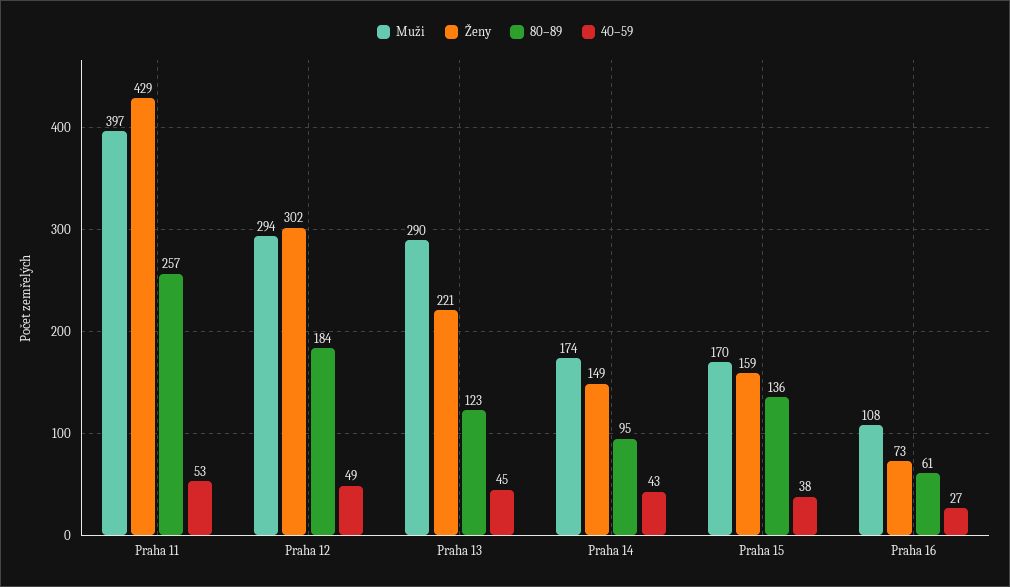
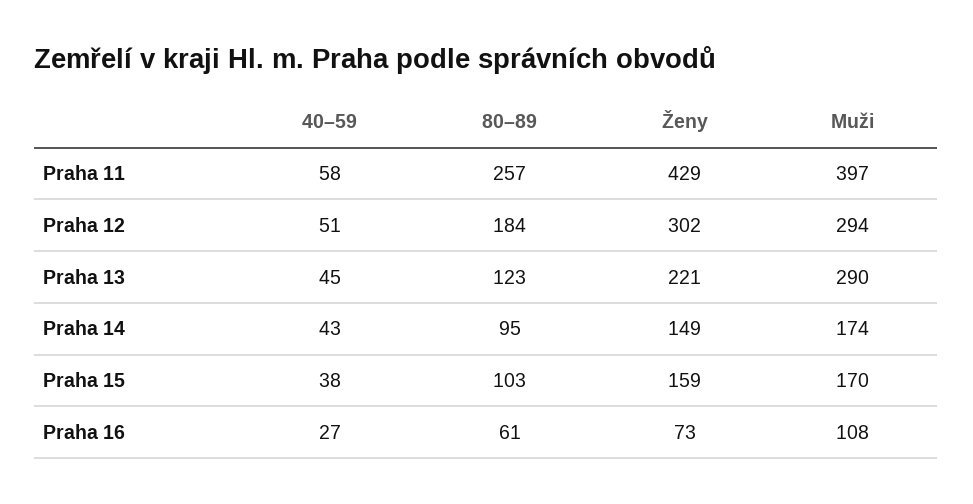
  {
    "Muži": {
      "Praha 11": 397,
      "Praha 12": 294,
      "Praha 13": 290,
      "Praha 14": 174,
      "Praha 15": 170,
      "Praha 16": 108
    },
    "Ženy": {
      "Praha 11": 429,
      "Praha 12": 302,
      "Praha 13": 221,
      "Praha 14": 149,
      "Praha 15": 159,
      "Praha 16": 73
    },
    "80–89": {
      "Praha 11": 257,
      "Praha 12": 184,
      "Praha 13": 123,
      "Praha 14": 95,
-     "Praha 15": 136,
+     "Praha 15": 103,
      "Praha 16": 61
    },
    "40–59": {
-     "Praha 11": 53,
+     "Praha 11": 58,
-     "Praha 12": 49,
+     "Praha 12": 51,
      "Praha 13": 45,
      "Praha 14": 43,
      "Praha 15": 38,
      "Praha 16": 27
    }
  }

